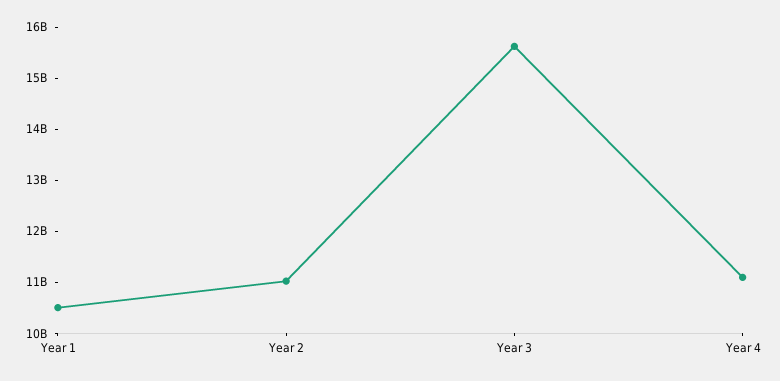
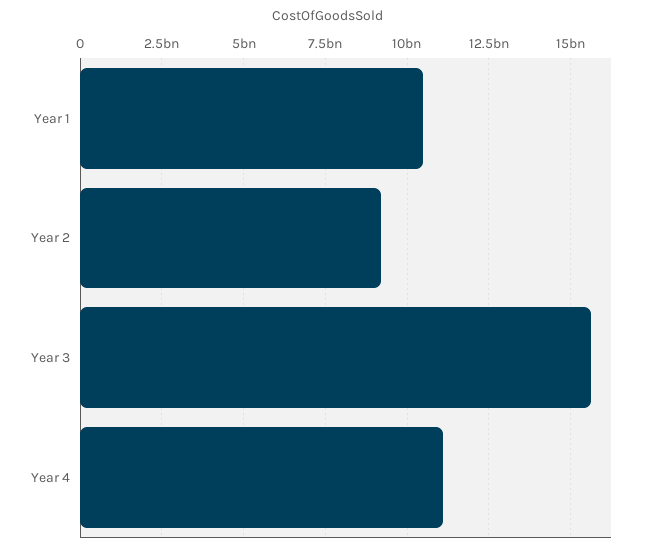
  {
    "Year 1": 10400000000,
-   "Year 2": 11000000000,
+   "Year 2": 9250000000,
    "Year 3": 15600000000,
    "Year 4": 11000000000
  }

